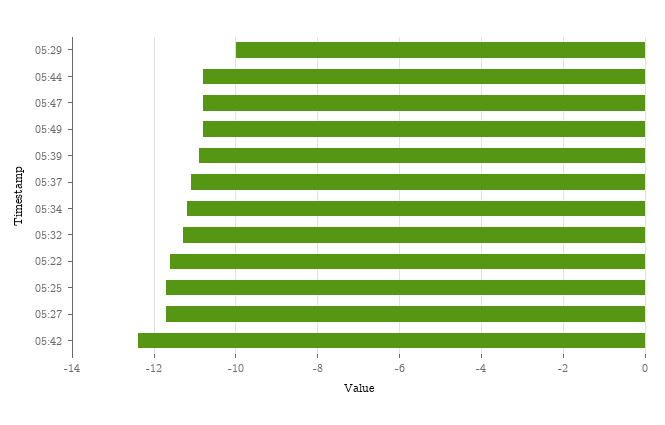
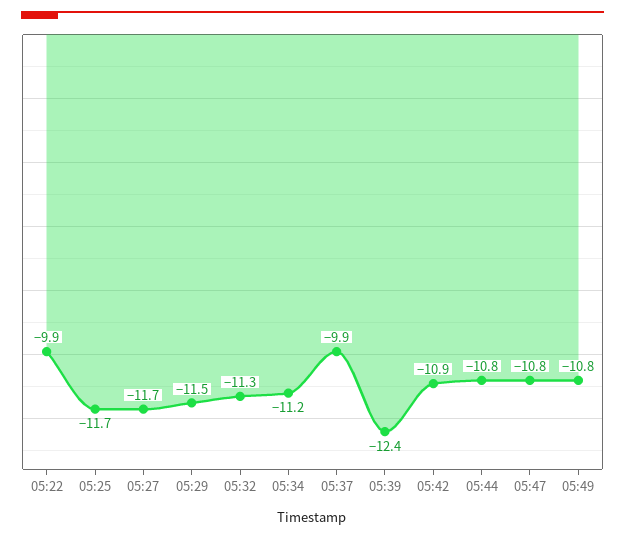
  {
-   "05:29": -10,
+   "05:29": -11.5,
    "05:44": -10.8,
    "05:47": -10.8,
    "05:49": -10.8,
-   "05:39": -11,
+   "05:39": -12.4,
-   "05:37": -11,
+   "05:37": -9.9,
    "05:34": -11.2,
    "05:32": -11.3,
-   "05:22": -11.5,
+   "05:22": -9.9,
    "05:25": -11.7,
    "05:27": -11.7,
-   "05:42": -12.5
+   "05:42": -10.9
  }

